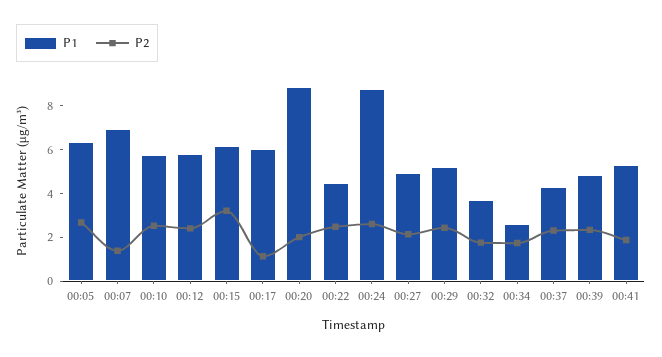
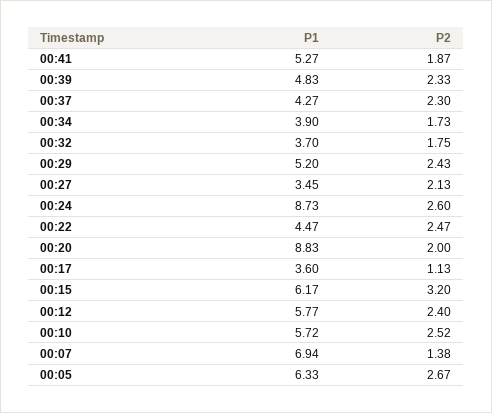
  {
    "P1": {
      "00:05": 6.33,
      "00:07": 6.94,
      "00:10": 5.72,
      "00:12": 5.77,
      "00:15": 6.17,
-     "00:17": 6,
+     "00:17": 3.6,
      "00:20": 8.83,
      "00:22": 4.47,
      "00:24": 8.73,
-     "00:27": 5,
+     "00:27": 3.45,
      "00:29": 5.2,
      "00:32": 3.7,
-     "00:34": 2.5,
+     "00:34": 3.9,
      "00:37": 4.27,
      "00:39": 4.83,
      "00:41": 5.27
    },
    "P2": {
      "00:05": 2.67,
      "00:07": 1.38,
      "00:10": 2.52,
      "00:12": 2.4,
      "00:15": 3.2,
      "00:17": 1.13,
      "00:20": 2,
      "00:22": 2.47,
      "00:24": 2.6,
      "00:27": 2.13,
      "00:29": 2.43,
      "00:32": 1.75,
      "00:34": 1.73,
      "00:37": 2.3,
      "00:39": 2.33,
      "00:41": 1.87
    }
  }

